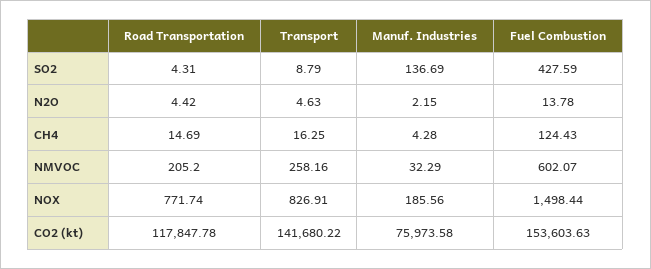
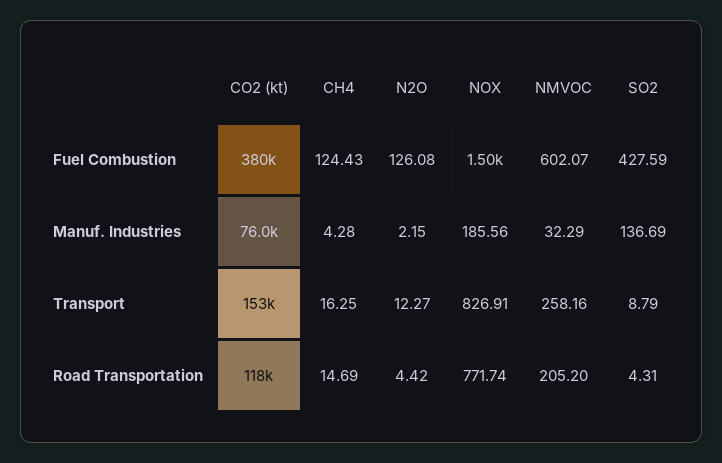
  {
    "Road Transportation": {
      "SO2": 4.31,
      "N2O": 4.42,
      "CH4": 14.69,
      "NMVOC": 205.2,
      "NOX": 771.74,
      "CO2 (kt)": 117847.78
    },
    "Transport": {
      "SO2": 8.79,
-     "N2O": 4.63,
+     "N2O": 12.27,
      "CH4": 16.25,
      "NMVOC": 258.16,
      "NOX": 826.91,
-     "CO2 (kt)": 141680.22
+     "CO2 (kt)": 153000
    },
    "Manuf. Industries": {
      "SO2": 136.69,
      "N2O": 2.15,
      "CH4": 4.28,
      "NMVOC": 32.29,
      "NOX": 185.56,
      "CO2 (kt)": 75973.58
    },
    "Fuel Combustion": {
      "SO2": 427.59,
-     "N2O": 13.78,
+     "N2O": 126.08,
      "CH4": 124.43,
      "NMVOC": 602.07,
      "NOX": 1498.44,
-     "CO2 (kt)": 153603.63
+     "CO2 (kt)": 380000
    }
  }

